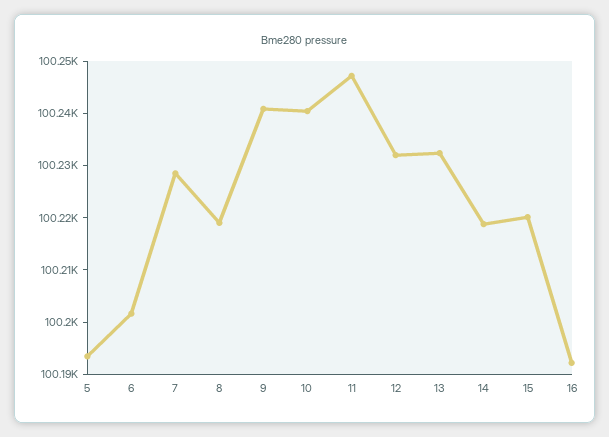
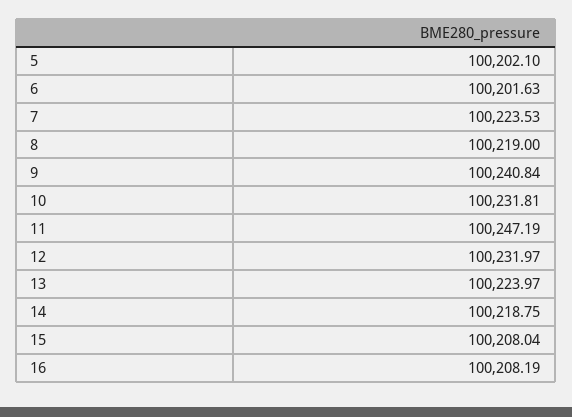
  {
-   "5": 100194,
+   "5": 100202.1,
    "6": 100201.63,
-   "7": 100228,
+   "7": 100223.53,
    "8": 100219,
    "9": 100240.84,
-   "10": 100240,
+   "10": 100231.81,
    "11": 100247.19,
    "12": 100231.97,
-   "13": 100232,
+   "13": 100223.97,
    "14": 100218.75,
-   "15": 100220,
+   "15": 100208.04,
-   "16": 100192
+   "16": 100208.19
  }

